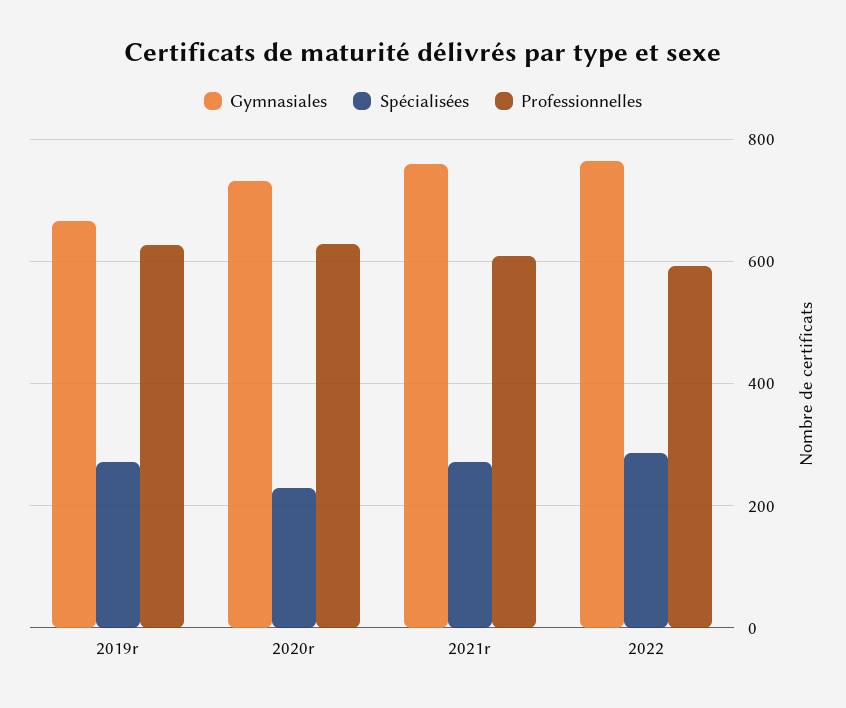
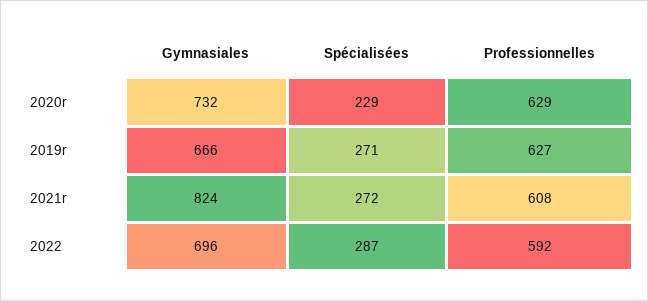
  {
    "Gymnasiales": {
      "2019r": 666,
      "2020r": 732,
-     "2021r": 760,
+     "2021r": 824,
-     "2022": 760
+     "2022": 696
    },
    "Spécialisées": {
      "2019r": 271,
      "2020r": 229,
      "2021r": 272,
      "2022": 287
    },
    "Professionnelles": {
      "2019r": 627,
      "2020r": 629,
      "2021r": 608,
      "2022": 592
    }
  }

